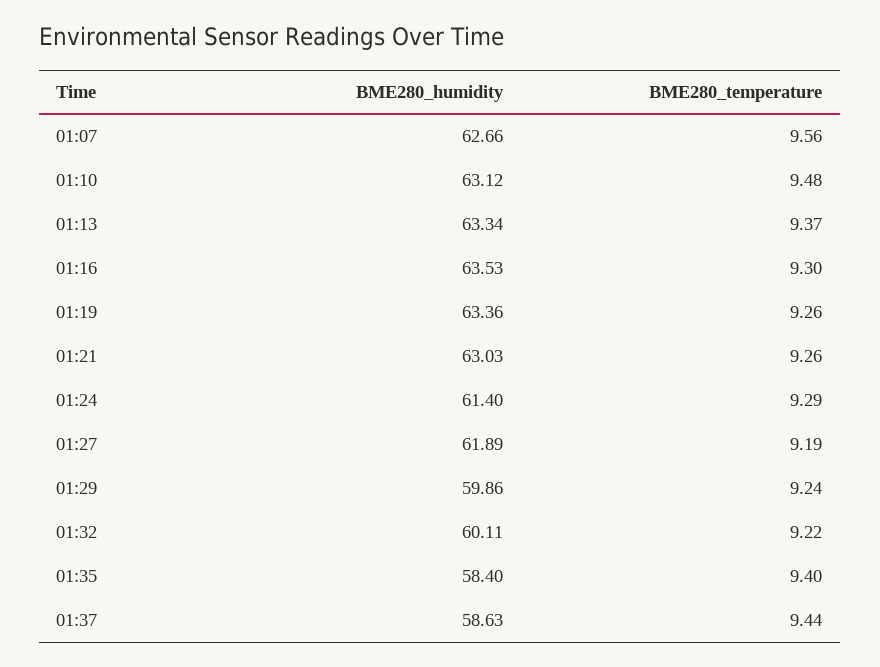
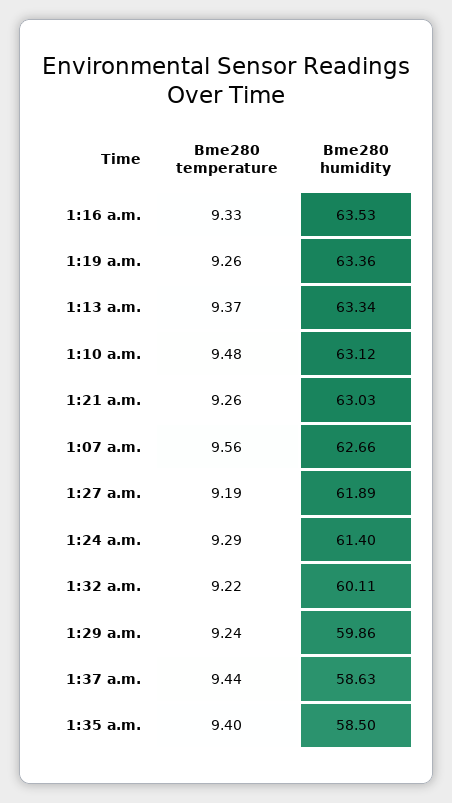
  {
    "BME280_humidity": {
      "01:07": 62.66,
      "01:10": 63.12,
      "01:13": 63.34,
      "01:16": 63.53,
      "01:19": 63.36,
      "01:21": 63.03,
      "01:24": 61.4,
      "01:27": 61.89,
      "01:29": 59.86,
      "01:32": 60.11,
-     "01:35": 58.4,
+     "01:35": 58.5,
      "01:37": 58.63
    },
    "BME280_temperature": {
      "01:07": 9.56,
      "01:10": 9.48,
      "01:13": 9.37,
-     "01:16": 9.3,
+     "01:16": 9.33,
      "01:19": 9.26,
      "01:21": 9.26,
      "01:24": 9.29,
      "01:27": 9.19,
      "01:29": 9.24,
      "01:32": 9.22,
      "01:35": 9.4,
      "01:37": 9.44
    }
  }

